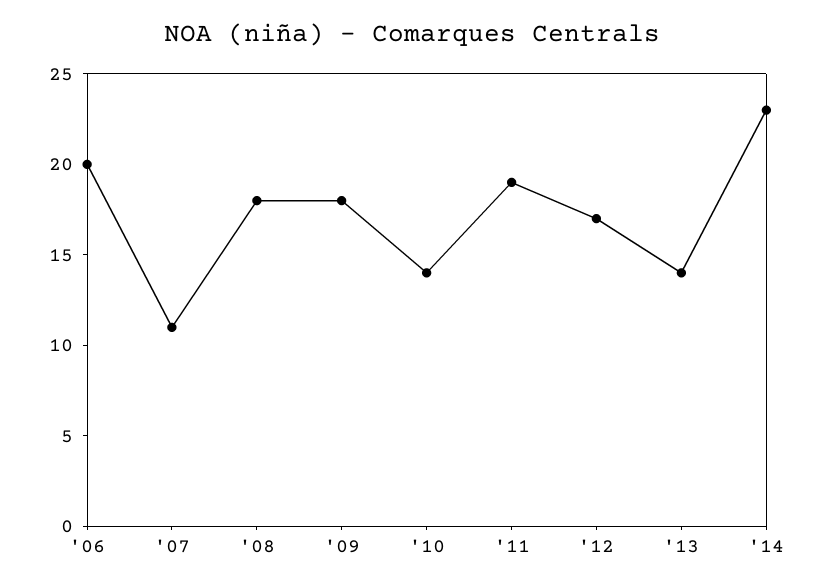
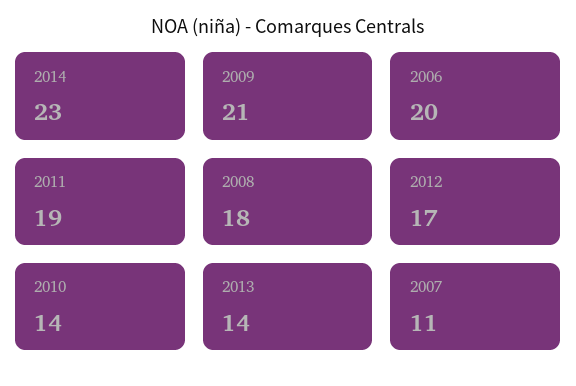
  {
    "'06": 20,
    "'07": 11,
    "'08": 18,
-   "'09": 18,
+   "'09": 21,
    "'10": 14,
    "'11": 19,
    "'12": 17,
    "'13": 14,
    "'14": 23
  }

